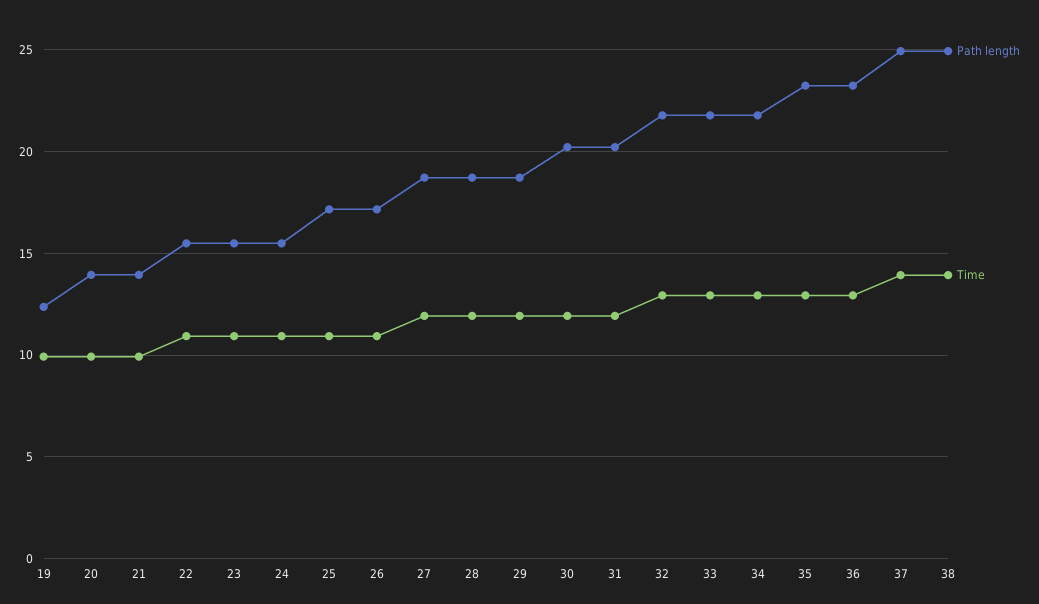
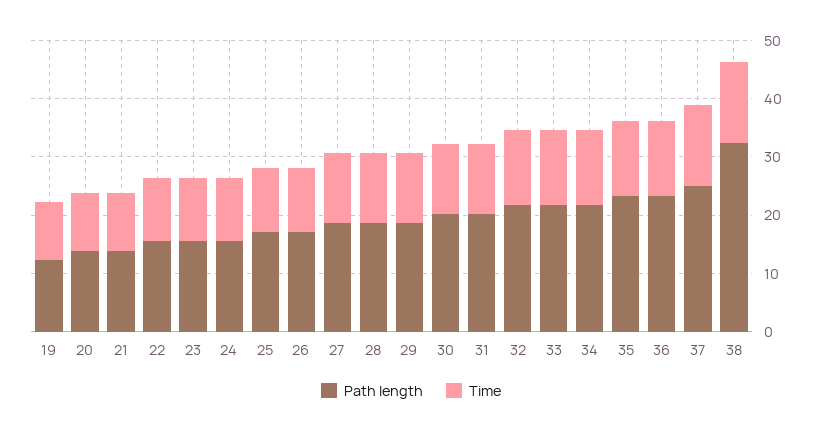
  {
    "Path length": {
      "19": 12.5,
      "20": 14,
      "21": 14,
      "22": 15.5,
      "23": 15.5,
      "24": 15.5,
      "25": 17,
      "26": 17,
      "27": 18.5,
      "28": 18.5,
      "29": 18.5,
      "30": 20,
      "31": 20,
      "32": 22,
      "33": 22,
      "34": 22,
      "35": 23,
      "36": 23,
      "37": 25,
-     "38": 25
+     "38": 32
    },
    "Time": {
      "19": 10,
      "20": 10,
      "21": 10,
      "22": 11,
      "23": 11,
      "24": 11,
      "25": 11,
      "26": 11,
      "27": 12,
      "28": 12,
      "29": 12,
      "30": 12,
      "31": 12,
      "32": 13,
      "33": 13,
      "34": 13,
      "35": 13,
      "36": 13,
      "37": 14,
      "38": 14
    }
  }

